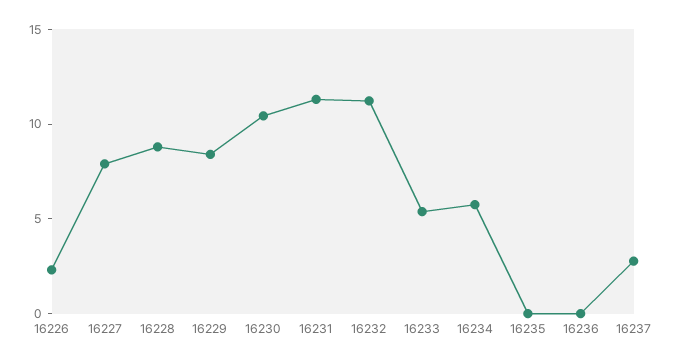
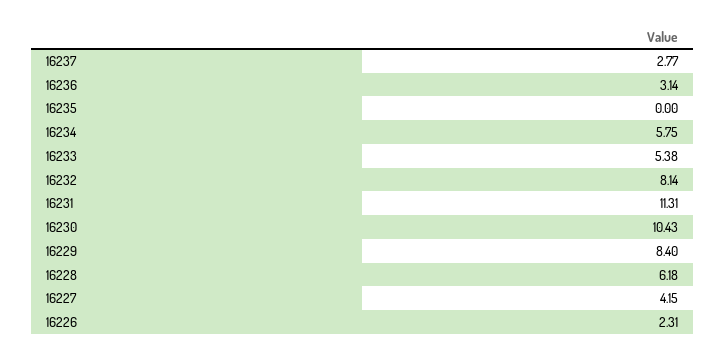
  {
    "16226": 2.31,
-   "16227": 8,
+   "16227": 4.15,
-   "16228": 9,
+   "16228": 6.18,
    "16229": 8.4,
    "16230": 10.43,
    "16231": 11.31,
-   "16232": 11,
+   "16232": 8.14,
    "16233": 5.38,
    "16234": 5.75,
    "16235": 0,
-   "16236": 0,
+   "16236": 3.14,
    "16237": 2.77
  }

